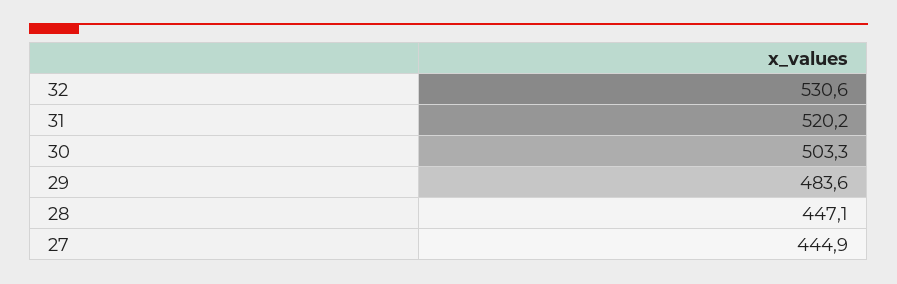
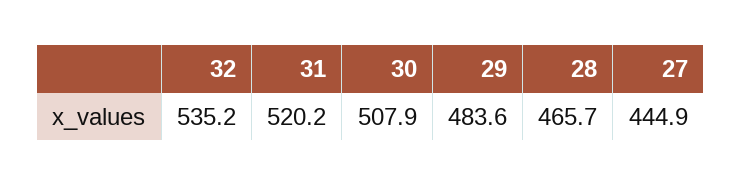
  {
-   "32": 530.6,
+   "32": 535.2,
    "31": 520.2,
-   "30": 503.3,
+   "30": 507.9,
    "29": 483.6,
-   "28": 447.1,
+   "28": 465.7,
    "27": 444.9
  }

